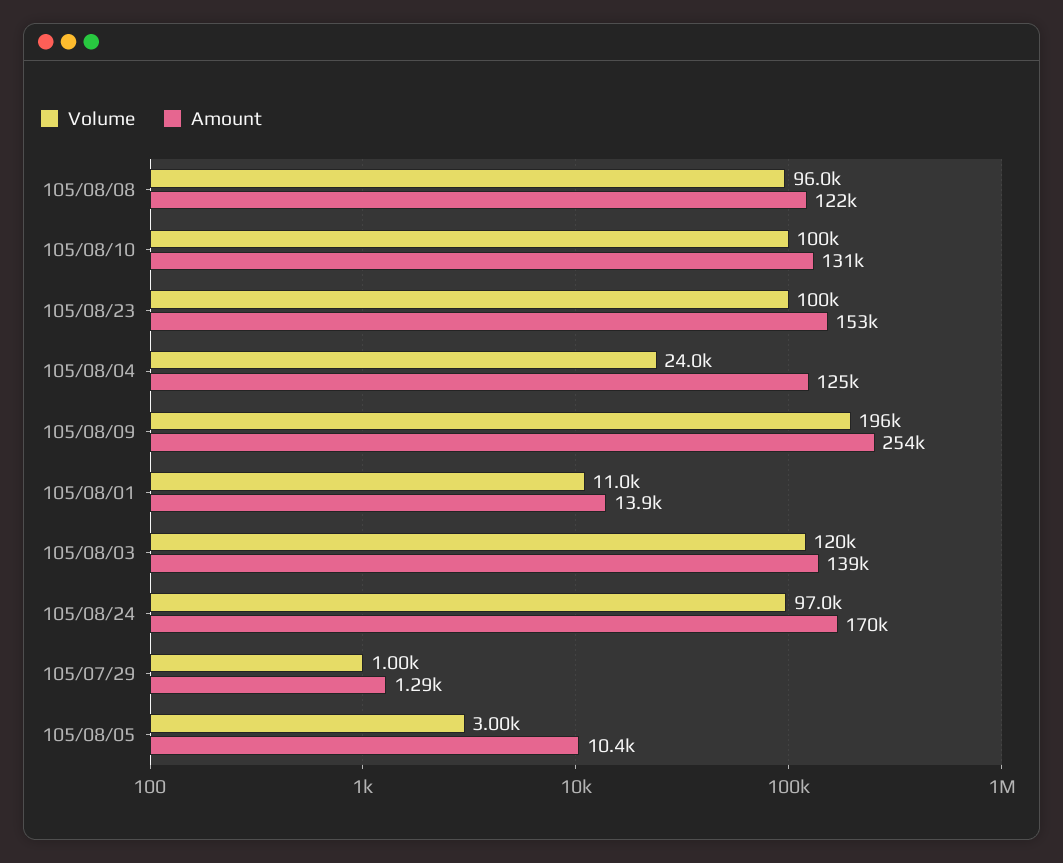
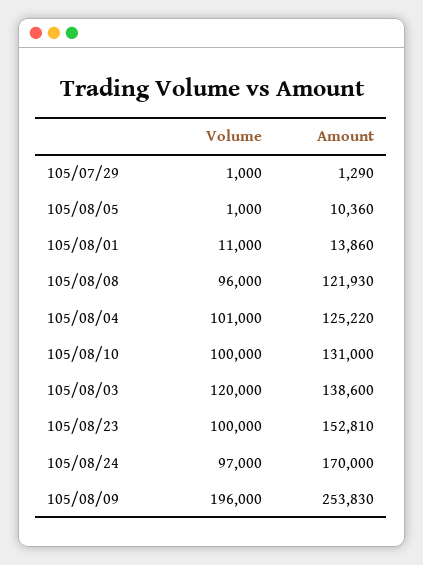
  {
    "Volume": {
      "105/08/08": 96000,
      "105/08/10": 100000,
      "105/08/23": 100000,
-     "105/08/04": 24000,
+     "105/08/04": 101000,
      "105/08/09": 196000,
      "105/08/01": 11000,
      "105/08/03": 120000,
      "105/08/24": 97000,
      "105/07/29": 1000,
-     "105/08/05": 3000
+     "105/08/05": 1000
    },
    "Amount": {
      "105/08/08": 121930,
      "105/08/10": 131000,
      "105/08/23": 152810,
      "105/08/04": 125220,
      "105/08/09": 253830,
      "105/08/01": 13860,
      "105/08/03": 138600,
      "105/08/24": 170000,
      "105/07/29": 1290,
      "105/08/05": 10360
    }
  }

